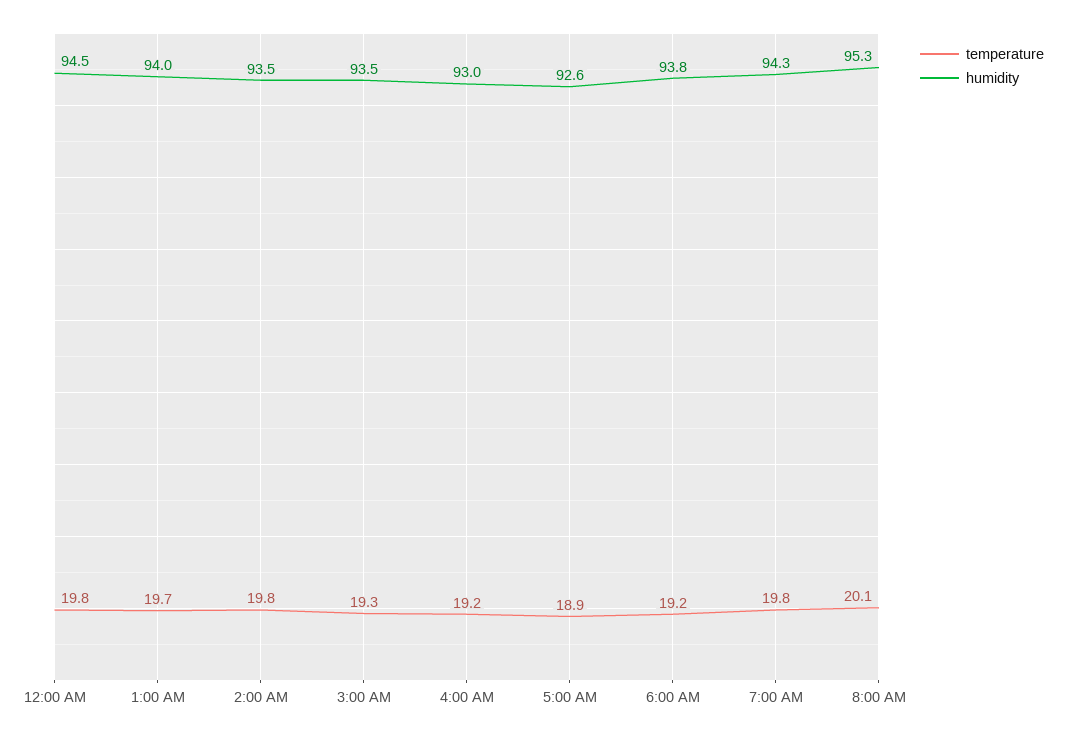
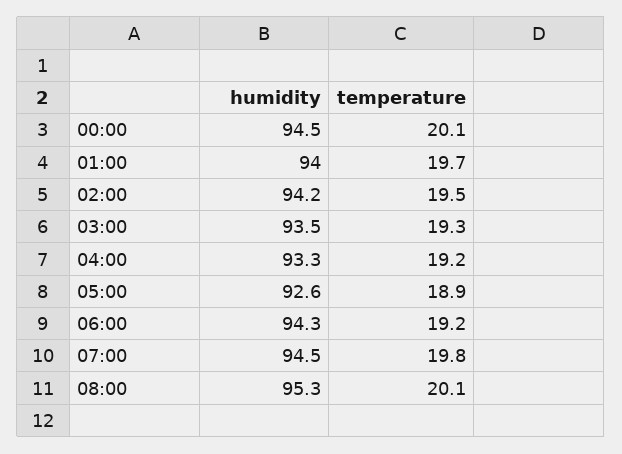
  {
    "temperature": {
-     "12:00 AM": 19.8,
+     "12:00 AM": 20.1,
      "1:00 AM": 19.7,
-     "2:00 AM": 19.8,
+     "2:00 AM": 19.5,
      "3:00 AM": 19.3,
      "4:00 AM": 19.2,
      "5:00 AM": 18.9,
      "6:00 AM": 19.2,
      "7:00 AM": 19.8,
      "8:00 AM": 20.1
    },
    "humidity": {
      "12:00 AM": 94.5,
      "1:00 AM": 94,
-     "2:00 AM": 93.5,
+     "2:00 AM": 94.2,
      "3:00 AM": 93.5,
-     "4:00 AM": 93,
+     "4:00 AM": 93.3,
      "5:00 AM": 92.6,
-     "6:00 AM": 93.8,
+     "6:00 AM": 94.3,
-     "7:00 AM": 94.3,
+     "7:00 AM": 94.5,
      "8:00 AM": 95.3
    }
  }

